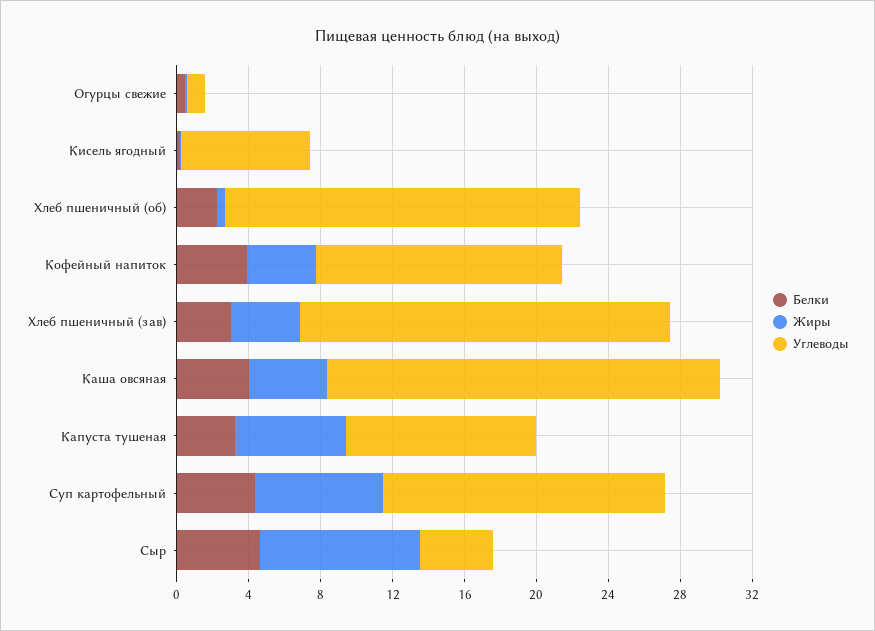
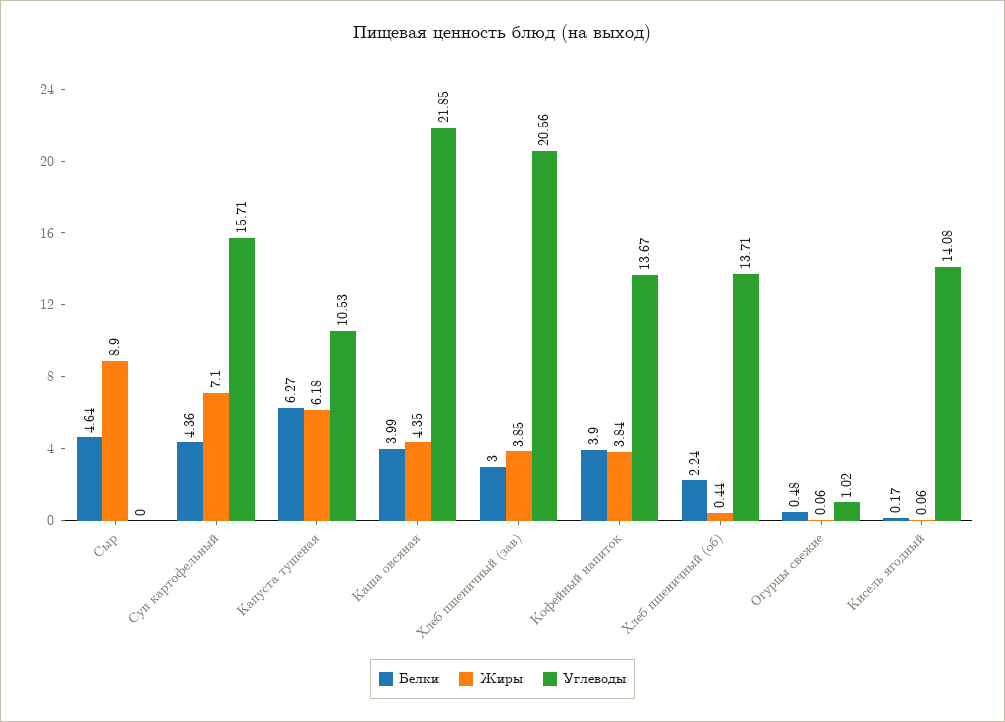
  {
    "Белки": {
      "Огурцы свежие": 0.48,
      "Кисель ягодный": 0.17,
      "Хлеб пшеничный (об)": 2.24,
      "Кофейный напиток": 3.9,
      "Хлеб пшеничный (зав)": 3,
      "Каша овсяная": 3.99,
-     "Капуста тушеная": 3,
+     "Капуста тушеная": 6.27,
      "Суп картофельный": 4.36,
      "Сыр": 4.64
    },
    "Жиры": {
      "Огурцы свежие": 0.06,
      "Кисель ягодный": 0.06,
      "Хлеб пшеничный (об)": 0.44,
      "Кофейный напиток": 3.84,
      "Хлеб пшеничный (зав)": 3.85,
      "Каша овсяная": 4.35,
      "Капуста тушеная": 6.18,
      "Суп картофельный": 7.1,
      "Сыр": 8.9
    },
    "Углеводы": {
      "Огурцы свежие": 1.02,
-     "Кисель ягодный": 7,
+     "Кисель ягодный": 14.08,
-     "Хлеб пшеничный (об)": 20,
+     "Хлеб пшеничный (об)": 13.71,
      "Кофейный напиток": 13.67,
      "Хлеб пшеничный (зав)": 20.56,
      "Каша овсяная": 21.85,
      "Капуста тушеная": 10.53,
      "Суп картофельный": 15.71,
-     "Сыр": 4
+     "Сыр": 0
    }
  }

